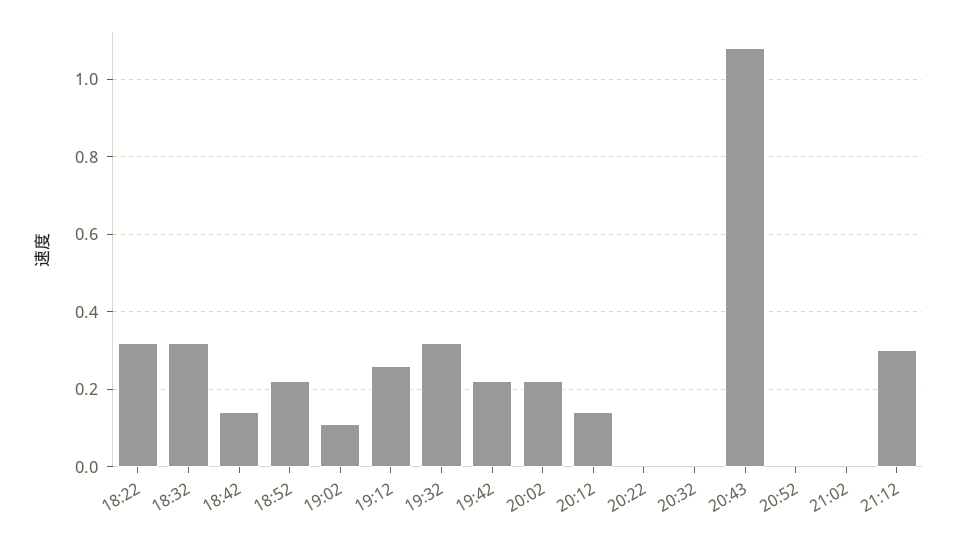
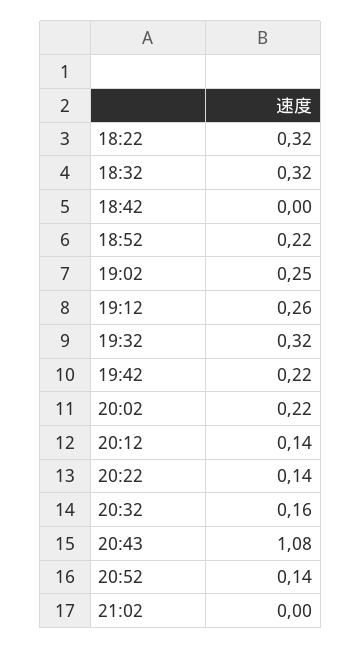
  {
    "18:22": 0.32,
    "18:32": 0.32,
-   "18:42": 0.15,
+   "18:42": 0,
    "18:52": 0.22,
-   "19:02": 0.1,
+   "19:02": 0.25,
    "19:12": 0.26,
    "19:32": 0.32,
    "19:42": 0.22,
    "20:02": 0.22,
    "20:12": 0.14,
-   "20:22": 0,
+   "20:22": 0.14,
-   "20:32": 0,
+   "20:32": 0.16,
    "20:43": 1.08,
-   "20:52": 0,
+   "20:52": 0.14,
-   "21:02": 0,
+   "21:02": 0
-   "21:12": 0.3
  }

